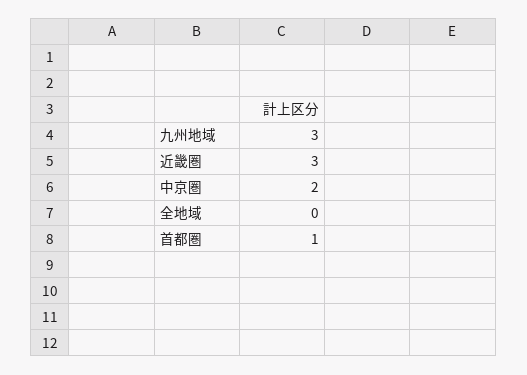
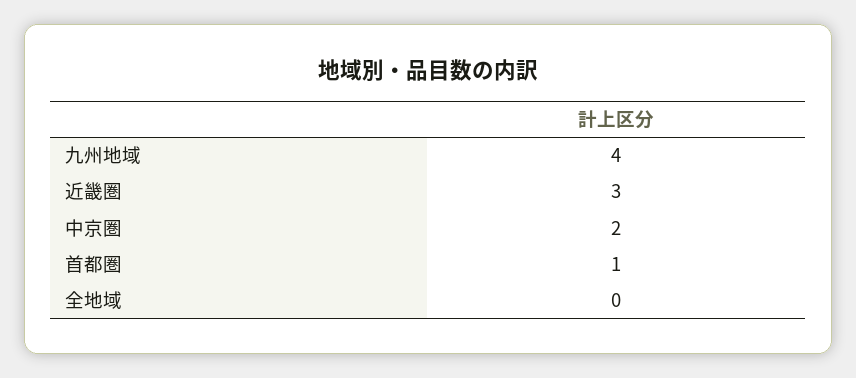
  {
-   "九州地域": 3,
+   "九州地域": 4,
    "近畿圏": 3,
    "中京圏": 2,
    "全地域": 0,
    "首都圏": 1
  }

